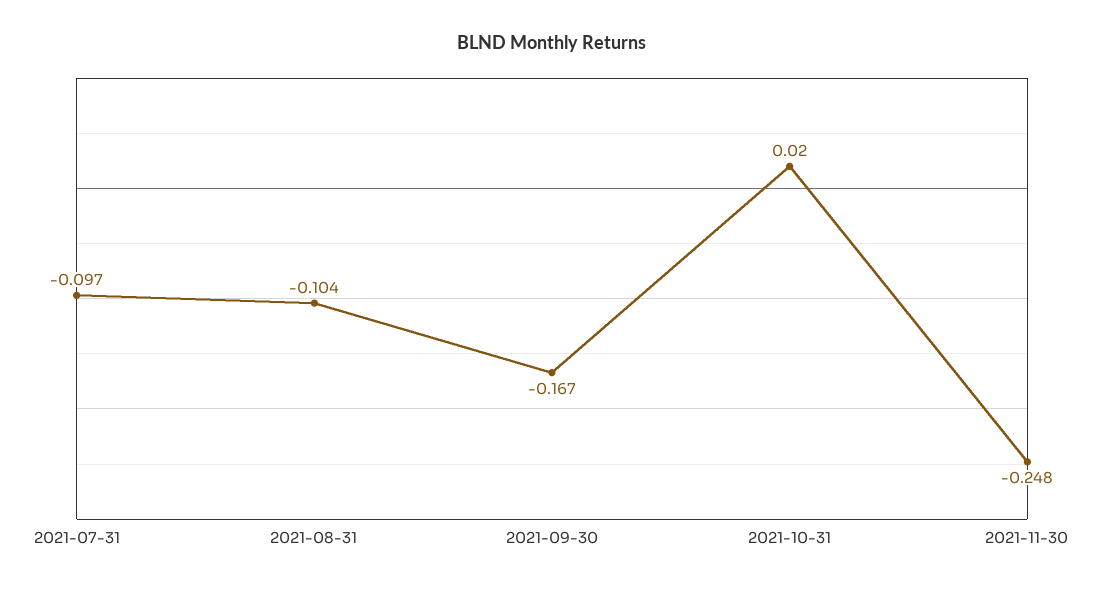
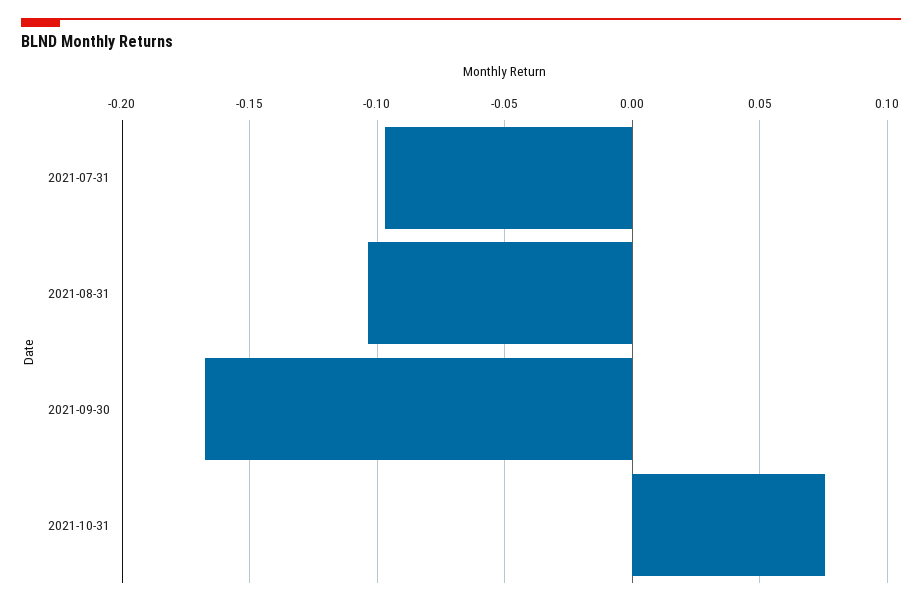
  {
    "2021-07-31": -0.097,
    "2021-08-31": -0.104,
    "2021-09-30": -0.167,
-   "2021-10-31": 0.02,
+   "2021-10-31": 0.075
-   "2021-11-30": -0.248
  }

